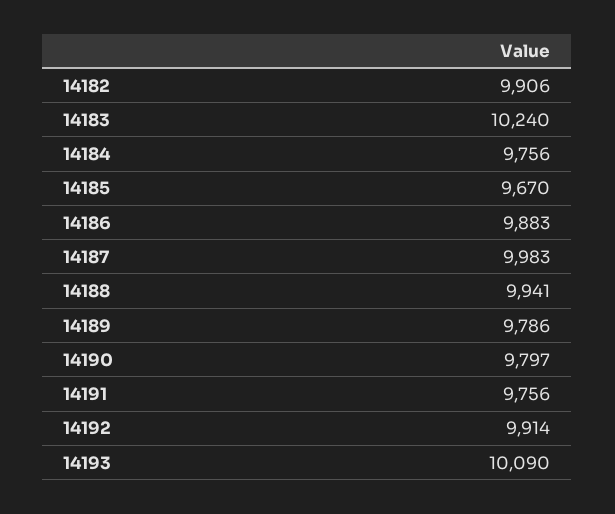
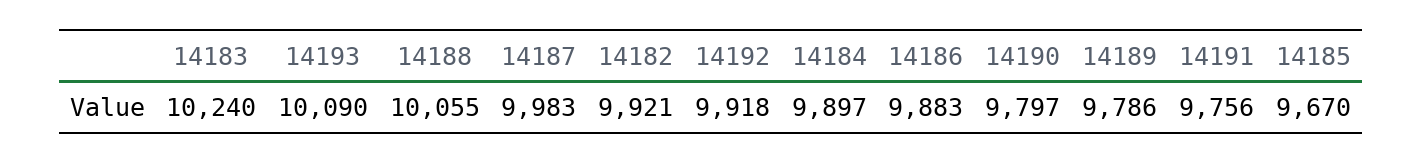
  {
-   "14182": 9906,
+   "14182": 9921,
    "14183": 10240,
-   "14184": 9756,
+   "14184": 9897,
    "14185": 9670,
    "14186": 9883,
    "14187": 9983,
-   "14188": 9941,
+   "14188": 10055,
    "14189": 9786,
    "14190": 9797,
    "14191": 9756,
-   "14192": 9914,
+   "14192": 9918,
    "14193": 10090
  }

